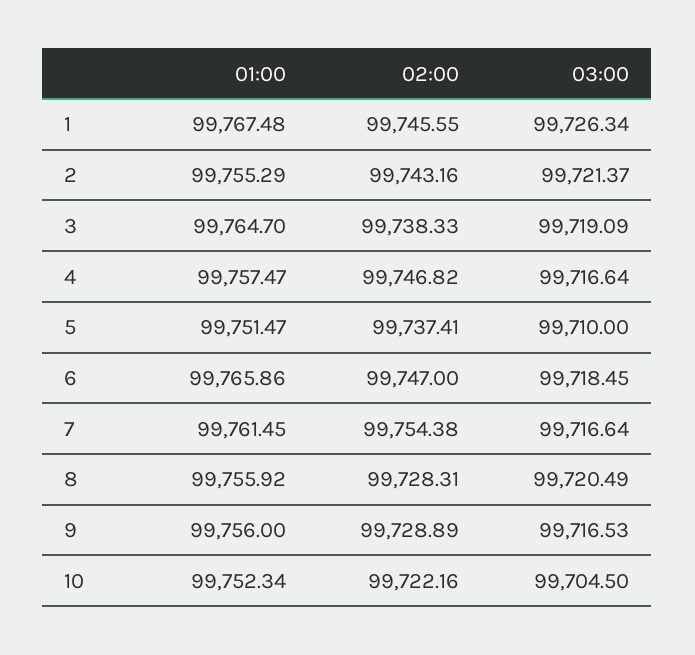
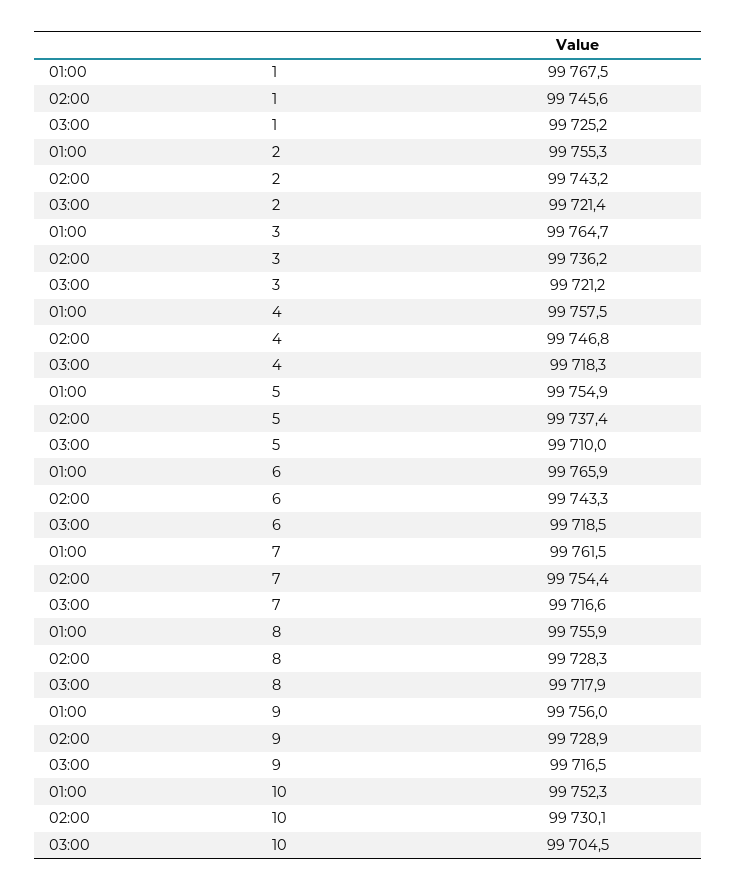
  {
    "01:00": {
      "1": 99767.48,
      "2": 99755.29,
      "3": 99764.7,
      "4": 99757.47,
-     "5": 99751.47,
+     "5": 99754.9,
      "6": 99765.86,
      "7": 99761.45,
      "8": 99755.92,
      "9": 99756,
      "10": 99752.34
    },
    "02:00": {
      "1": 99745.55,
      "2": 99743.16,
-     "3": 99738.33,
+     "3": 99736.2,
      "4": 99746.82,
      "5": 99737.41,
-     "6": 99747,
+     "6": 99743.3,
      "7": 99754.38,
      "8": 99728.31,
      "9": 99728.89,
-     "10": 99722.16
+     "10": 99730.1
    },
    "03:00": {
-     "1": 99726.34,
+     "1": 99725.2,
      "2": 99721.37,
-     "3": 99719.09,
+     "3": 99721.2,
-     "4": 99716.64,
+     "4": 99718.3,
      "5": 99710,
      "6": 99718.45,
      "7": 99716.64,
-     "8": 99720.49,
+     "8": 99717.9,
      "9": 99716.53,
      "10": 99704.5
    }
  }

